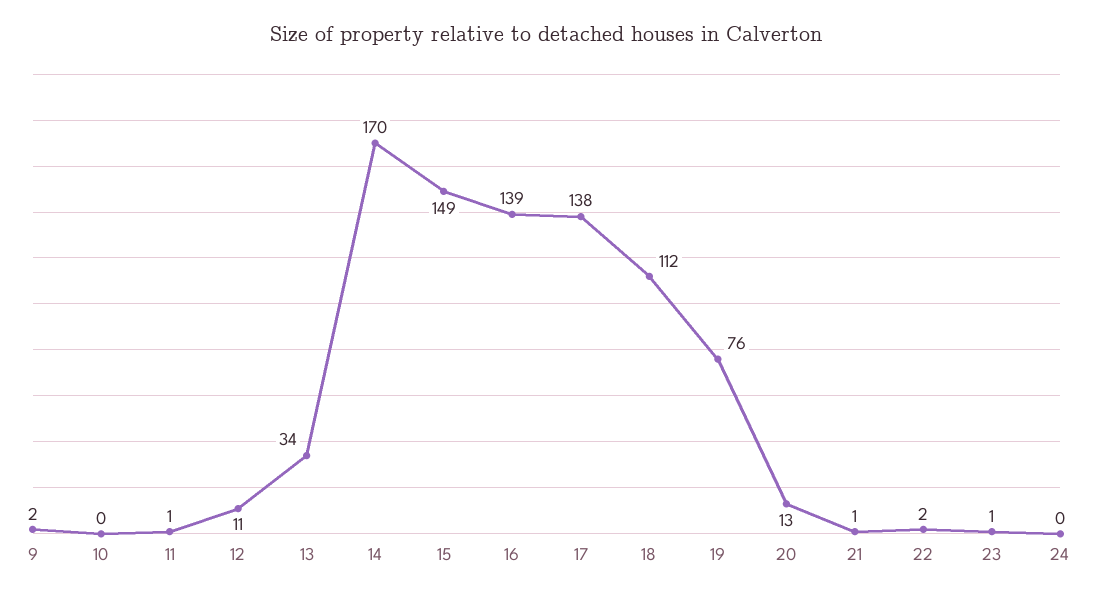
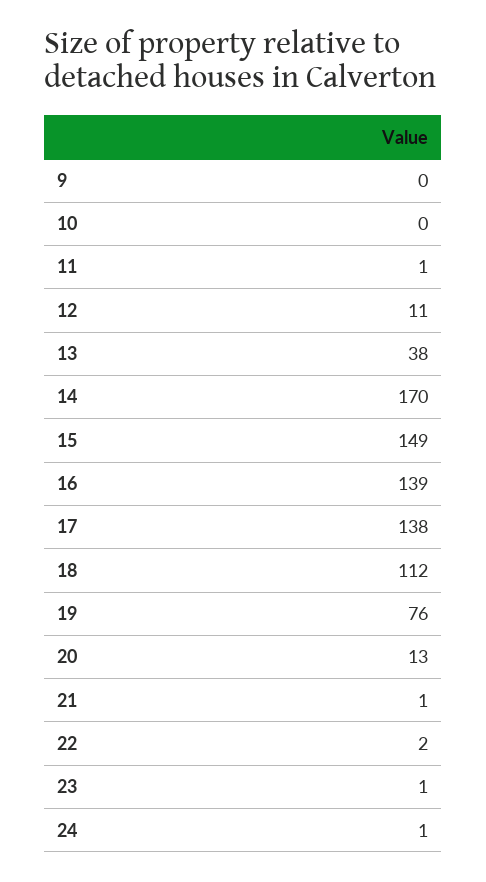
  {
-   "9": 2,
+   "9": 0,
    "10": 0,
    "11": 1,
    "12": 11,
-   "13": 34,
+   "13": 38,
    "14": 170,
    "15": 149,
    "16": 139,
    "17": 138,
    "18": 112,
    "19": 76,
    "20": 13,
    "21": 1,
    "22": 2,
    "23": 1,
-   "24": 0
+   "24": 1
  }

